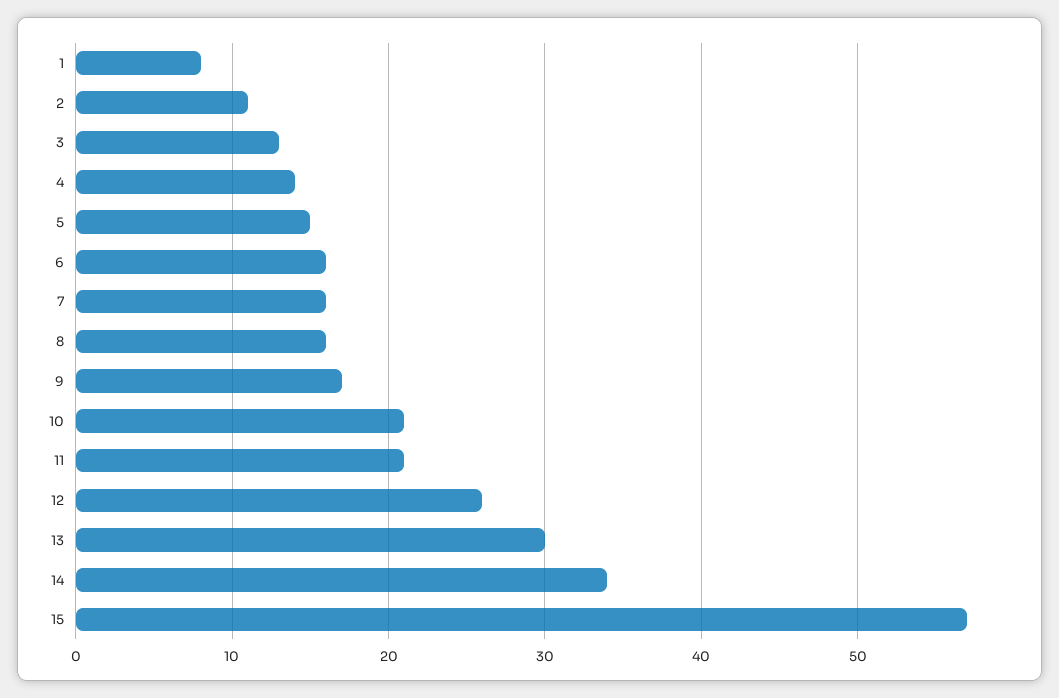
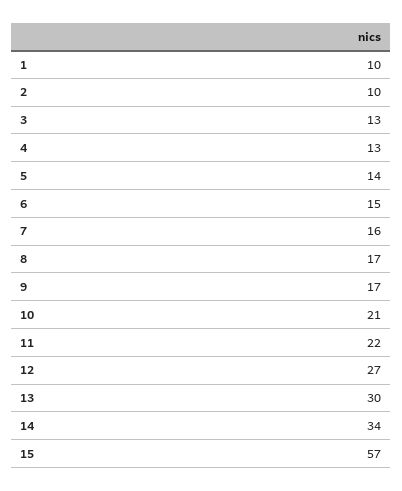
  {
-   "1": 8,
+   "1": 10,
-   "2": 11,
+   "2": 10,
    "3": 13,
-   "4": 14,
+   "4": 13,
-   "5": 15,
+   "5": 14,
-   "6": 16,
+   "6": 15,
    "7": 16,
-   "8": 16,
+   "8": 17,
    "9": 17,
    "10": 21,
-   "11": 21,
+   "11": 22,
-   "12": 26,
+   "12": 27,
    "13": 30,
    "14": 34,
    "15": 57
  }

